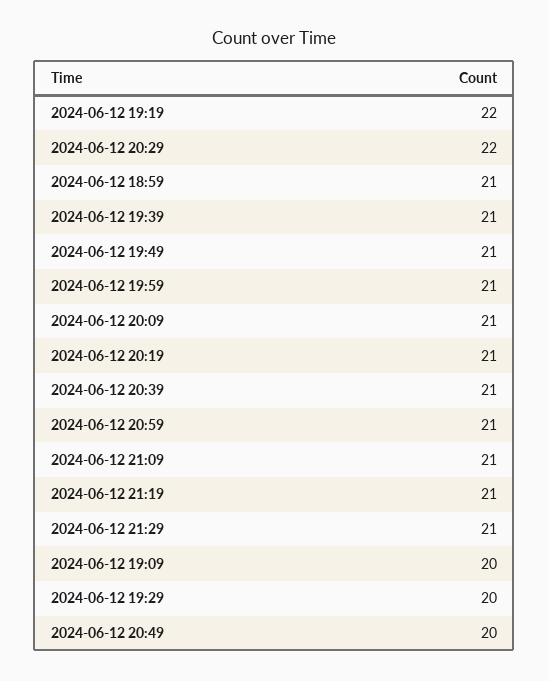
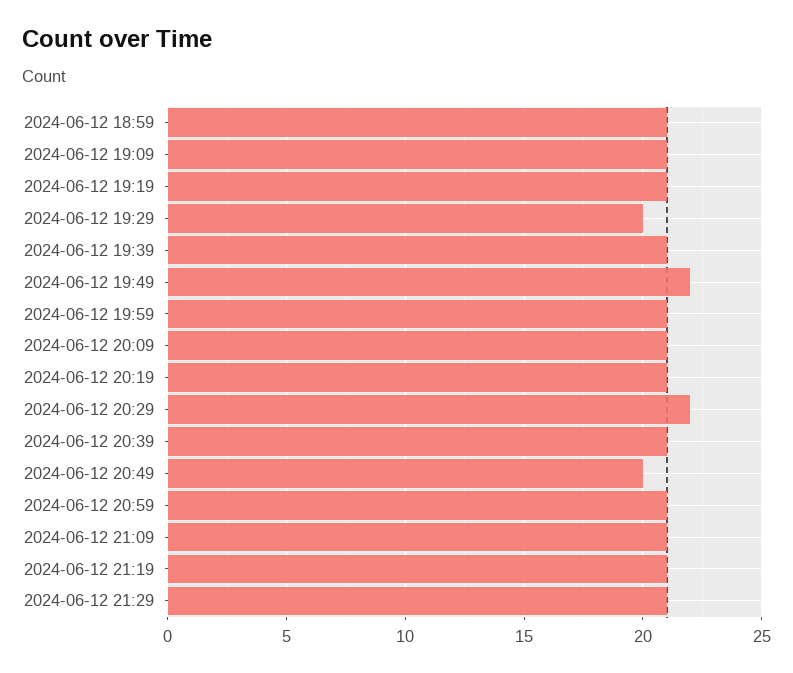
  {
-   "2024-06-12 19:19": 22,
+   "2024-06-12 19:19": 21,
    "2024-06-12 20:29": 22,
    "2024-06-12 18:59": 21,
    "2024-06-12 19:39": 21,
-   "2024-06-12 19:49": 21,
+   "2024-06-12 19:49": 22,
    "2024-06-12 19:59": 21,
    "2024-06-12 20:09": 21,
    "2024-06-12 20:19": 21,
    "2024-06-12 20:39": 21,
    "2024-06-12 20:59": 21,
    "2024-06-12 21:09": 21,
    "2024-06-12 21:19": 21,
    "2024-06-12 21:29": 21,
-   "2024-06-12 19:09": 20,
+   "2024-06-12 19:09": 21,
    "2024-06-12 19:29": 20,
    "2024-06-12 20:49": 20
  }

